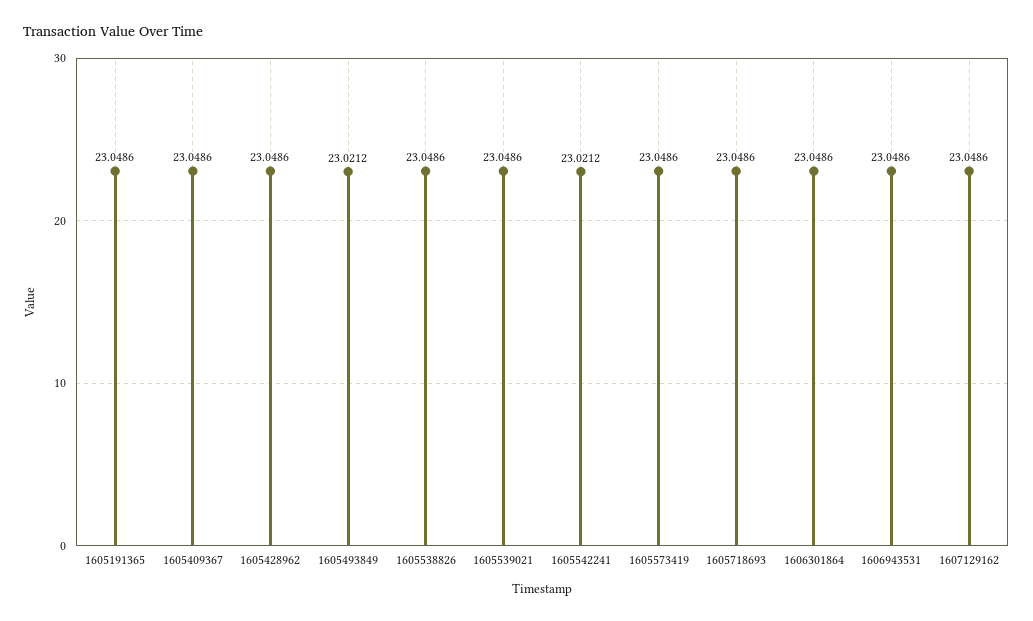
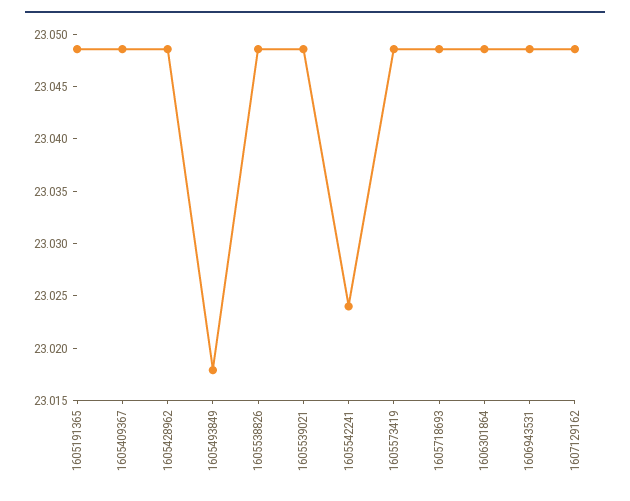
  {
    "1605191365": 23.0486,
    "1605409367": 23.0486,
    "1605428962": 23.0486,
-   "1605493849": 23.0212,
+   "1605493849": 23.018,
    "1605538826": 23.0486,
    "1605539021": 23.0486,
-   "1605542241": 23.0212,
+   "1605542241": 23.024,
    "1605573419": 23.0486,
    "1605718693": 23.0486,
    "1606301864": 23.0486,
    "1606943531": 23.0486,
    "1607129162": 23.0486
  }

